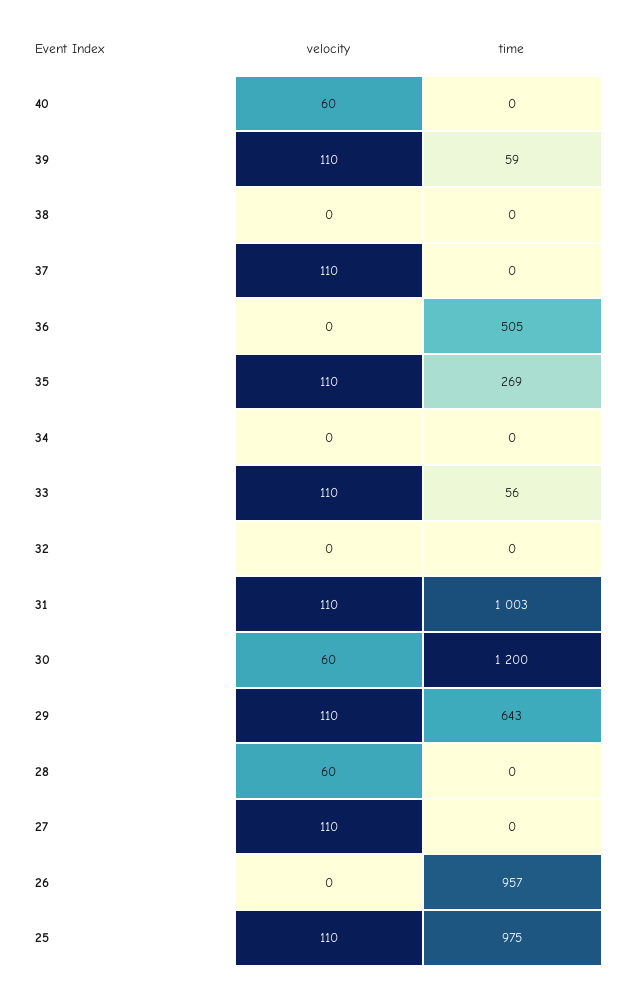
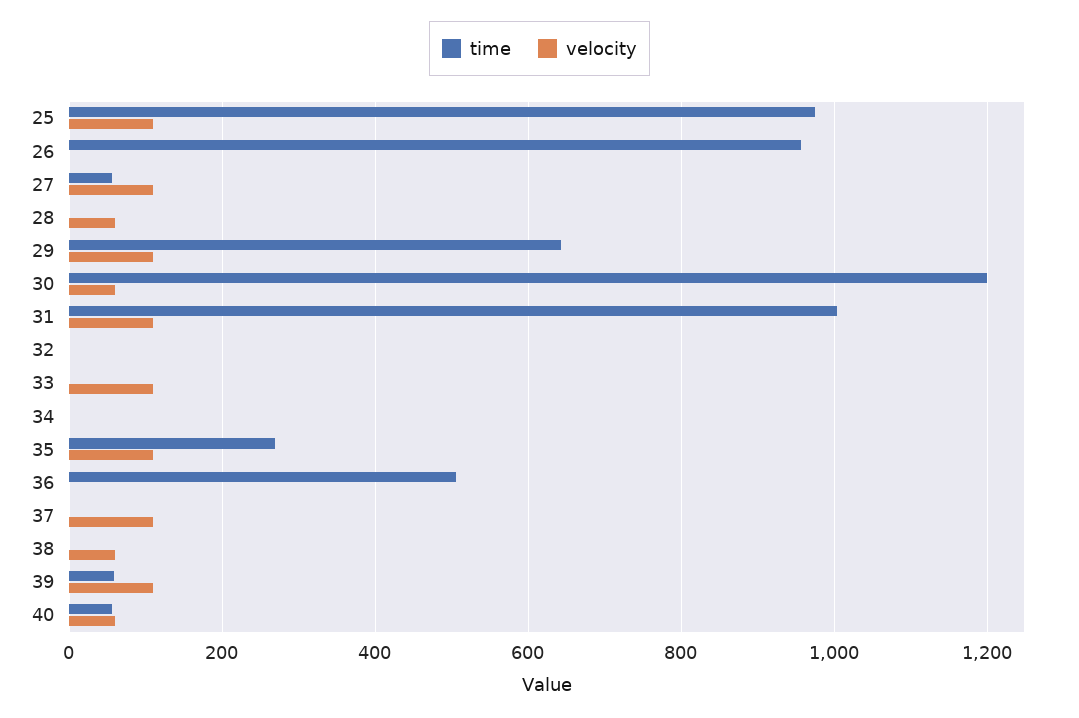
  {
    "velocity": {
      "40": 60,
      "39": 110,
-     "38": 0,
+     "38": 60,
      "37": 110,
      "36": 0,
      "35": 110,
      "34": 0,
      "33": 110,
      "32": 0,
      "31": 110,
      "30": 60,
      "29": 110,
      "28": 60,
      "27": 110,
      "26": 0,
      "25": 110
    },
    "time": {
-     "40": 0,
+     "40": 60,
      "39": 59,
      "38": 0,
      "37": 0,
      "36": 505,
      "35": 269,
      "34": 0,
-     "33": 56,
+     "33": 0,
      "32": 0,
      "31": 1003,
      "30": 1200,
      "29": 643,
      "28": 0,
-     "27": 0,
+     "27": 60,
      "26": 957,
      "25": 975
    }
  }

